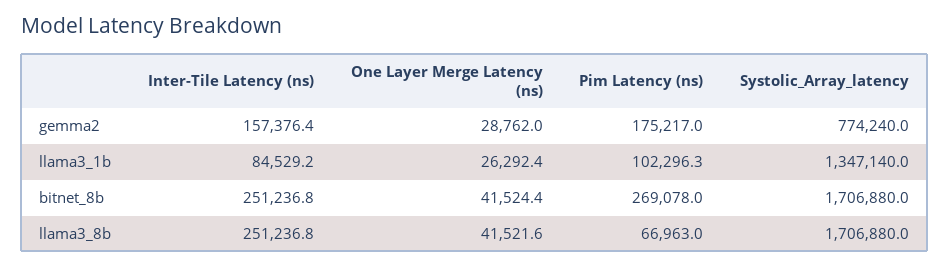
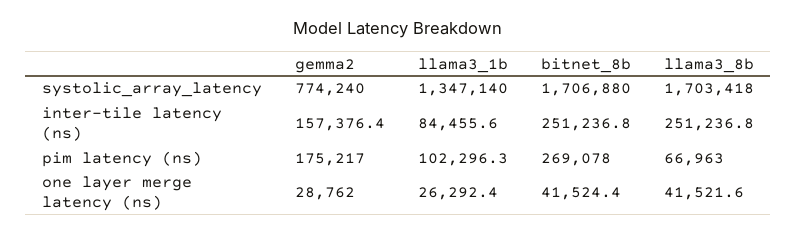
  {
    "Inter-Tile Latency (ns)": {
      "gemma2": 157376.4,
-     "llama3_1b": 84529.2,
+     "llama3_1b": 84455.6,
      "bitnet_8b": 251236.8,
      "llama3_8b": 251236.8
    },
    "One Layer Merge Latency (ns)": {
      "gemma2": 28762,
      "llama3_1b": 26292.4,
      "bitnet_8b": 41524.4,
      "llama3_8b": 41521.6
    },
    "Pim Latency (ns)": {
      "gemma2": 175217,
      "llama3_1b": 102296.3,
      "bitnet_8b": 269078,
      "llama3_8b": 66963
    },
    "Systolic_Array_latency": {
      "gemma2": 774240,
      "llama3_1b": 1347140,
      "bitnet_8b": 1706880,
-     "llama3_8b": 1706880
+     "llama3_8b": 1703418
    }
  }

